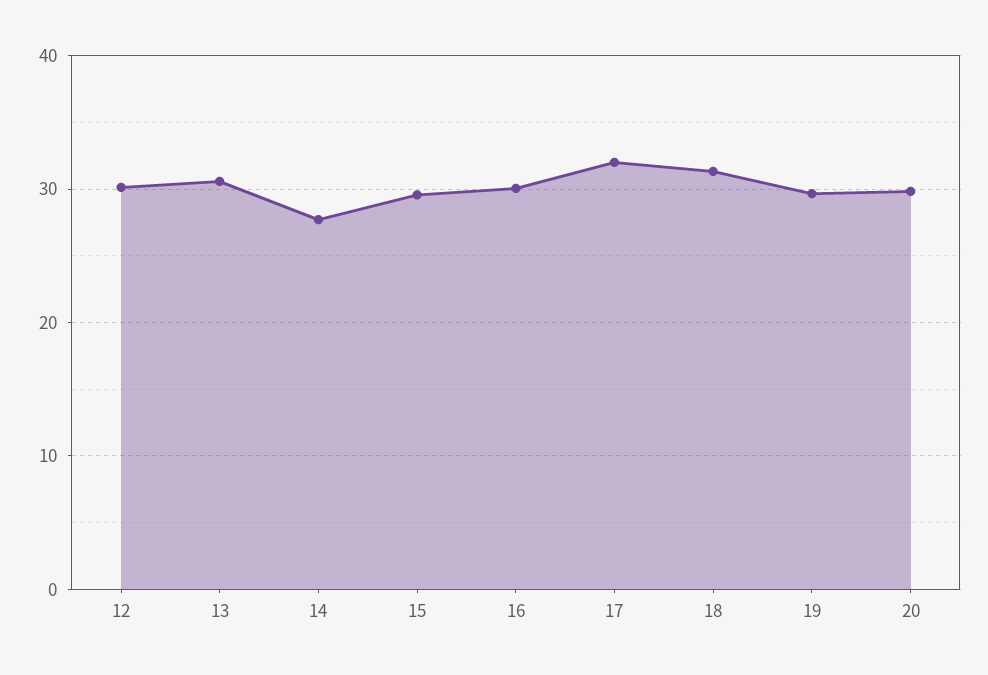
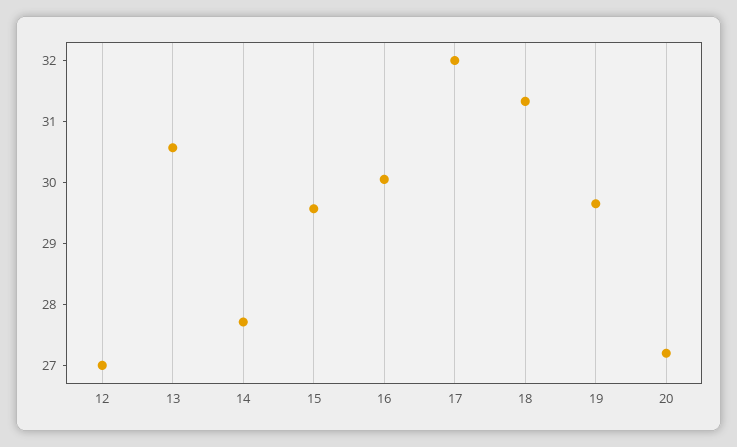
  {
-   "12": 30,
+   "12": 27,
    "13": 30.6,
    "14": 27.8,
    "15": 29.6,
    "16": 30,
    "17": 32,
    "18": 31.4,
    "19": 29.6,
-   "20": 30
+   "20": 27.2
  }

